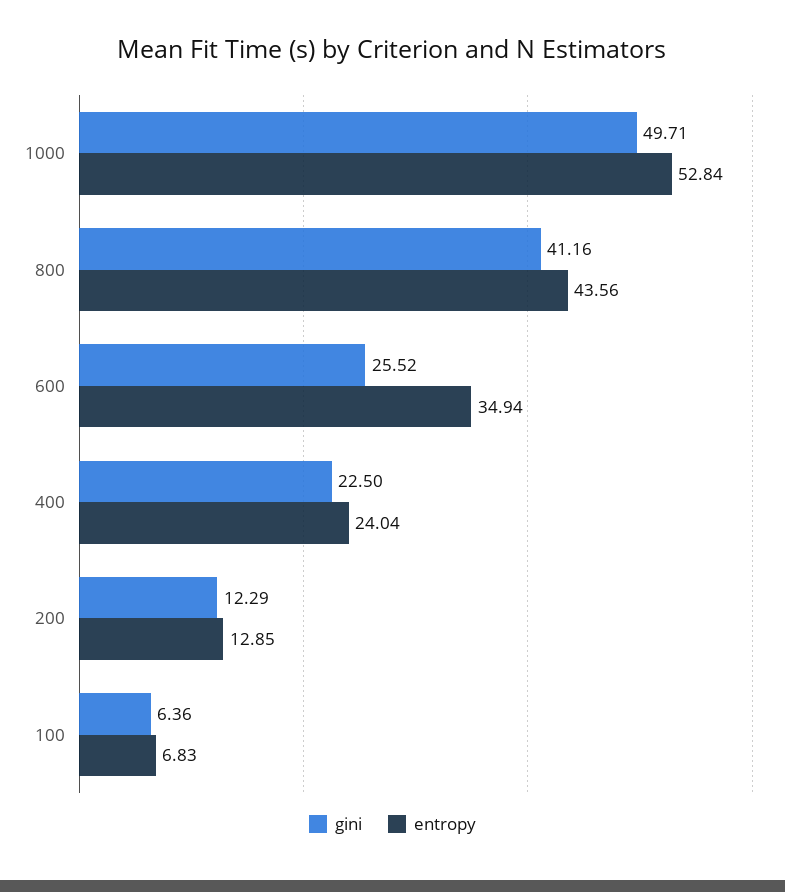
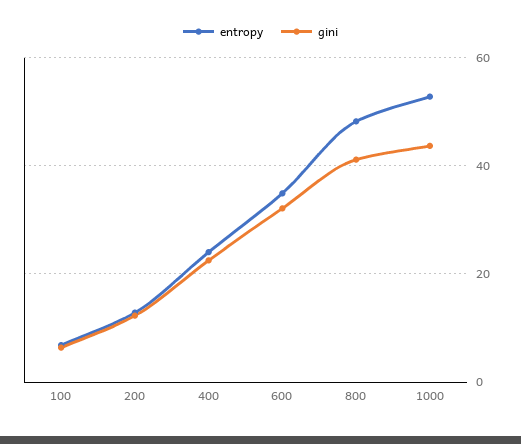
  {
    "gini": {
-     "1000": 49.71,
+     "1000": 44,
      "800": 41.16,
-     "600": 25.52,
+     "600": 32,
      "400": 22.5,
      "200": 12.29,
      "100": 6.36
    },
    "entropy": {
      "1000": 52.84,
-     "800": 43.56,
+     "800": 48,
      "600": 34.94,
      "400": 24.04,
      "200": 12.85,
      "100": 6.83
    }
  }

